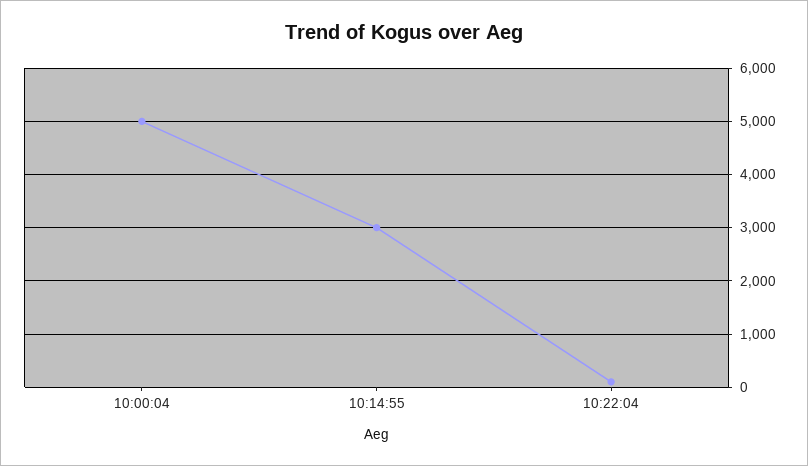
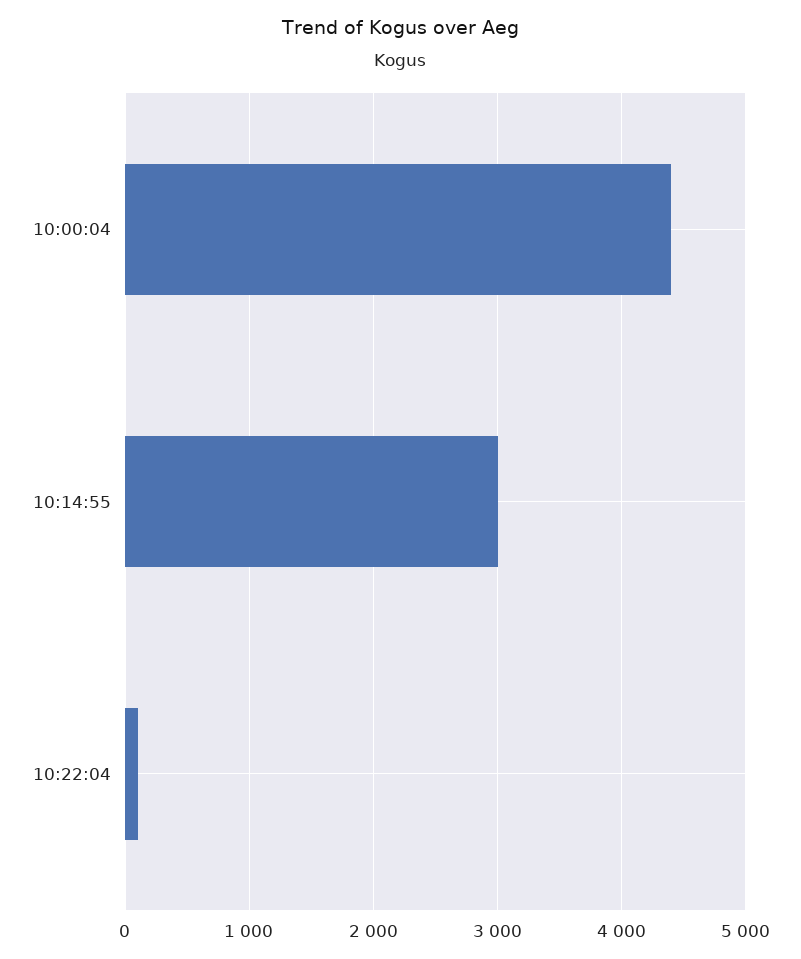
  {
-   "10:00:04": 5000,
+   "10:00:04": 4400,
    "10:14:55": 3000,
    "10:22:04": 100
  }

